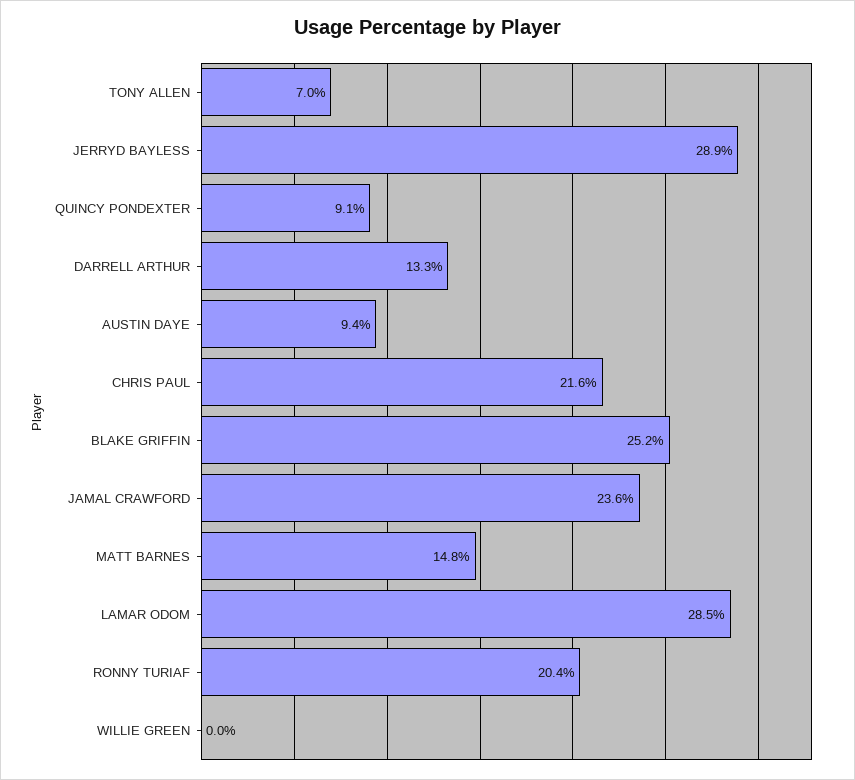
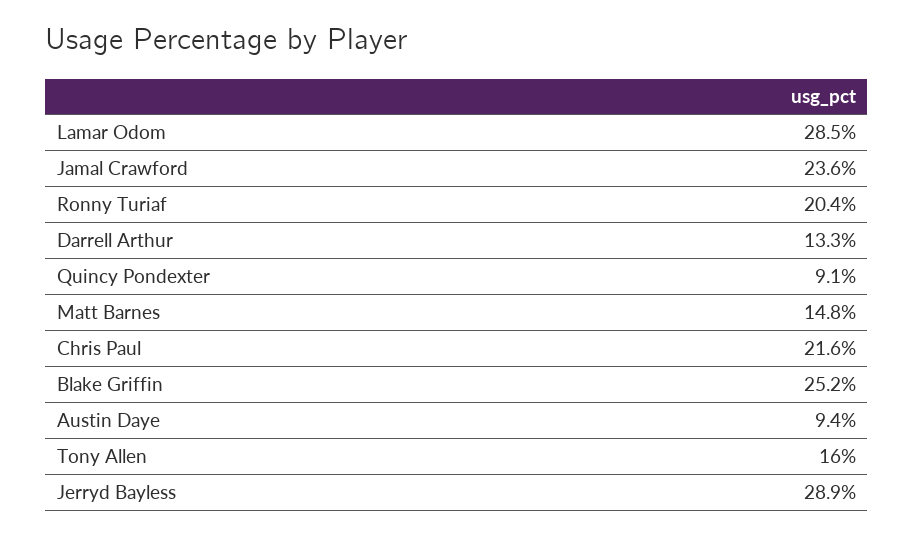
  {
-   "TONY ALLEN": 7,
+   "TONY ALLEN": 16,
    "JERRYD BAYLESS": 28.9,
    "QUINCY PONDEXTER": 9.1,
    "DARRELL ARTHUR": 13.3,
    "AUSTIN DAYE": 9.4,
    "CHRIS PAUL": 21.6,
    "BLAKE GRIFFIN": 25.2,
    "JAMAL CRAWFORD": 23.6,
    "MATT BARNES": 14.8,
    "LAMAR ODOM": 28.5,
-   "RONNY TURIAF": 20.4,
+   "RONNY TURIAF": 20.4
-   "WILLIE GREEN": 0
  }

